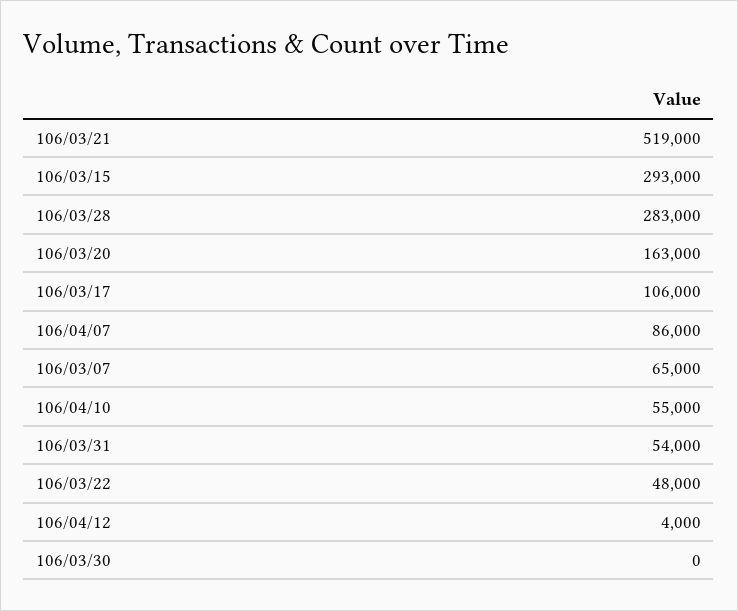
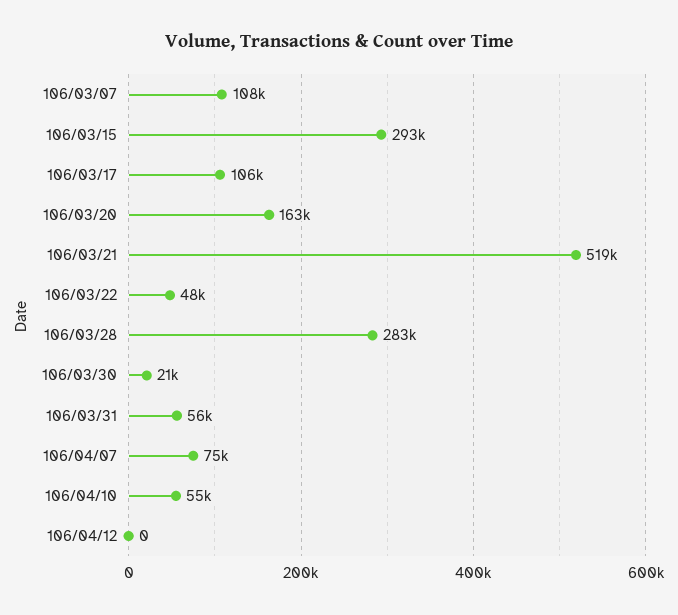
  {
    "106/03/21": 519000,
    "106/03/15": 293000,
    "106/03/28": 283000,
    "106/03/20": 163000,
    "106/03/17": 106000,
-   "106/04/07": 86000,
+   "106/04/07": 75000,
-   "106/03/07": 65000,
+   "106/03/07": 108000,
    "106/04/10": 55000,
-   "106/03/31": 54000,
+   "106/03/31": 56000,
    "106/03/22": 48000,
-   "106/04/12": 4000,
+   "106/04/12": 0,
-   "106/03/30": 0
+   "106/03/30": 21000
  }

